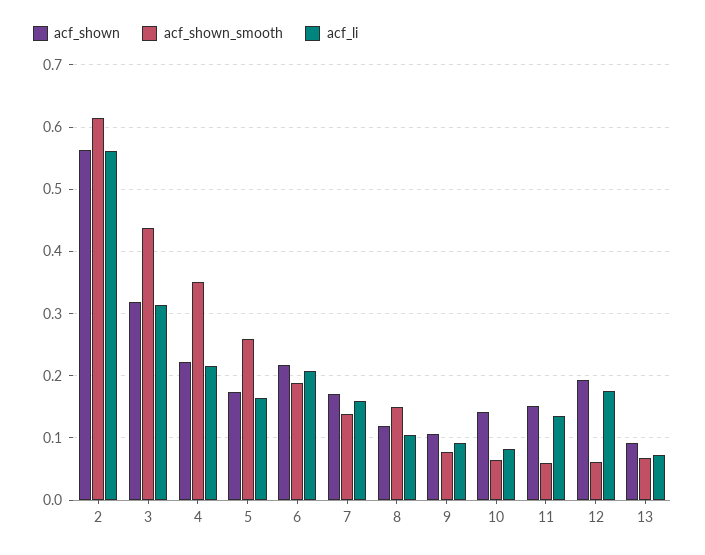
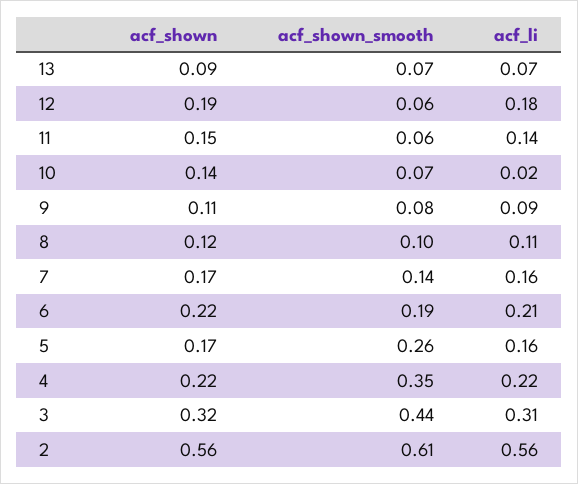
  {
    "acf_shown": {
      "2": 0.56,
      "3": 0.32,
      "4": 0.22,
      "5": 0.17,
      "6": 0.22,
      "7": 0.17,
      "8": 0.12,
      "9": 0.11,
      "10": 0.14,
      "11": 0.15,
      "12": 0.19,
      "13": 0.09
    },
    "acf_shown_smooth": {
      "2": 0.61,
      "3": 0.44,
      "4": 0.35,
      "5": 0.26,
      "6": 0.19,
      "7": 0.14,
-     "8": 0.15,
+     "8": 0.1,
      "9": 0.08,
      "10": 0.07,
      "11": 0.06,
      "12": 0.06,
      "13": 0.07
    },
    "acf_li": {
      "2": 0.56,
      "3": 0.31,
      "4": 0.22,
      "5": 0.16,
      "6": 0.21,
      "7": 0.16,
      "8": 0.11,
      "9": 0.09,
-     "10": 0.08,
+     "10": 0.02,
      "11": 0.14,
      "12": 0.18,
      "13": 0.07
    }
  }

